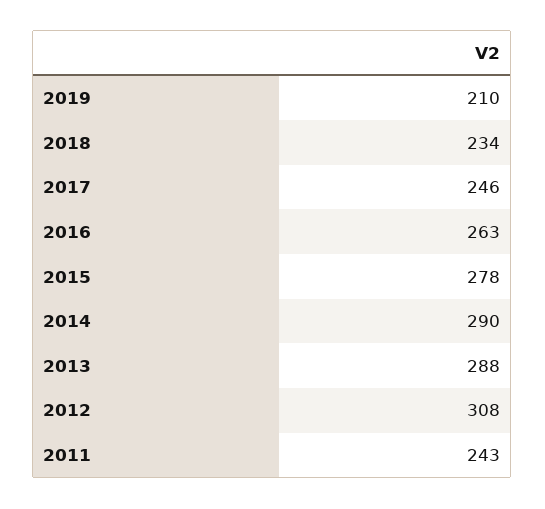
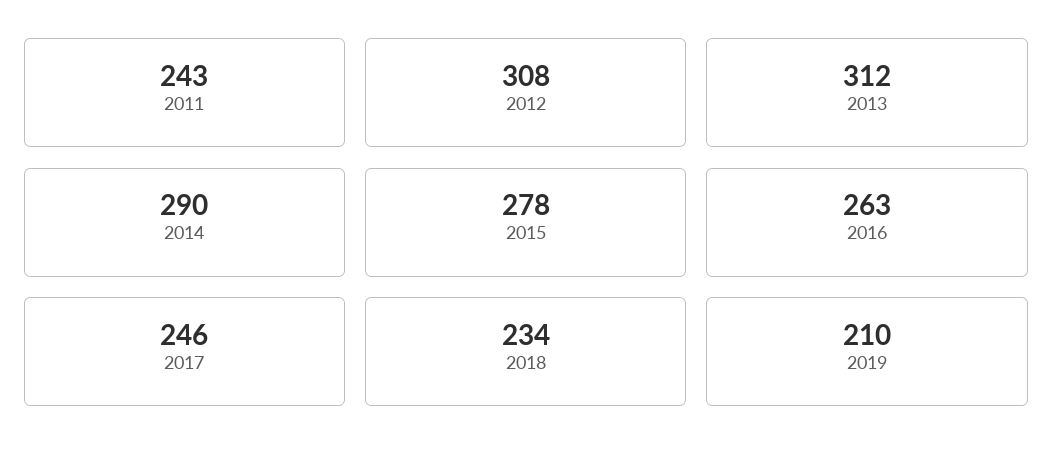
  {
    "2019": 210,
    "2018": 234,
    "2017": 246,
    "2016": 263,
    "2015": 278,
    "2014": 290,
-   "2013": 288,
+   "2013": 312,
    "2012": 308,
    "2011": 243
  }

